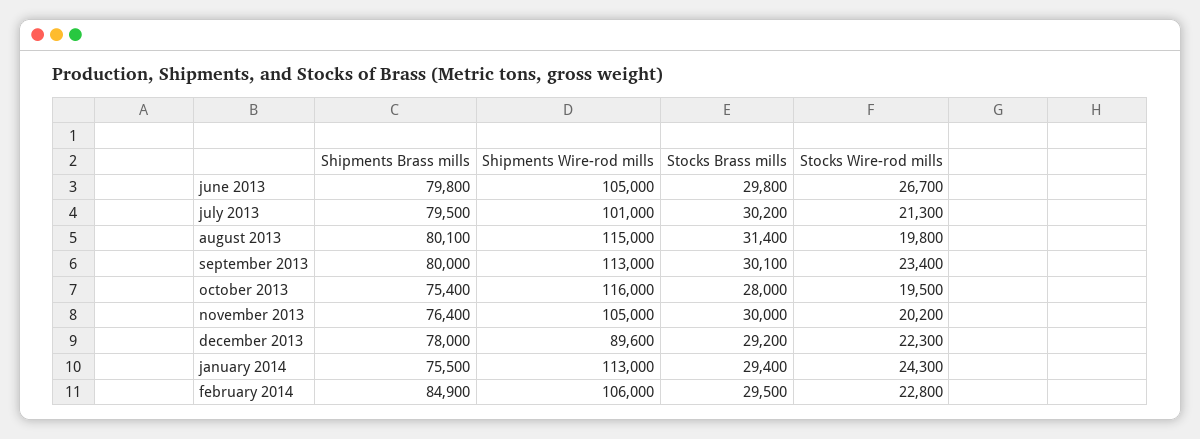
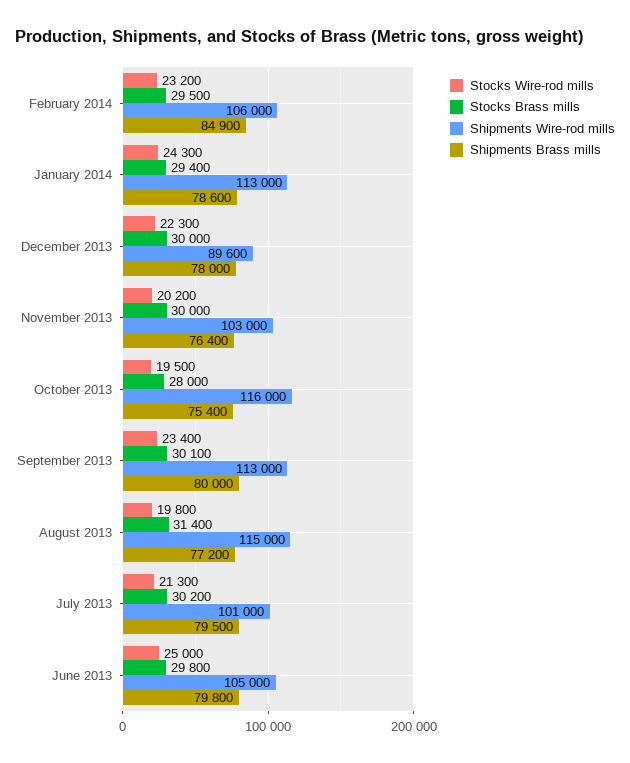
  {
    "Shipments Brass mills": {
      "june 2013": 79800,
      "july 2013": 79500,
-     "august 2013": 80100,
+     "august 2013": 77200,
      "september 2013": 80000,
      "october 2013": 75400,
      "november 2013": 76400,
      "december 2013": 78000,
-     "january 2014": 75500,
+     "january 2014": 78600,
      "february 2014": 84900
    },
    "Shipments Wire-rod mills": {
      "june 2013": 105000,
      "july 2013": 101000,
      "august 2013": 115000,
      "september 2013": 113000,
      "october 2013": 116000,
-     "november 2013": 105000,
+     "november 2013": 103000,
      "december 2013": 89600,
      "january 2014": 113000,
      "february 2014": 106000
    },
    "Stocks Brass mills": {
      "june 2013": 29800,
      "july 2013": 30200,
      "august 2013": 31400,
      "september 2013": 30100,
      "october 2013": 28000,
      "november 2013": 30000,
-     "december 2013": 29200,
+     "december 2013": 30000,
      "january 2014": 29400,
      "february 2014": 29500
    },
    "Stocks Wire-rod mills": {
-     "june 2013": 26700,
+     "june 2013": 25000,
      "july 2013": 21300,
      "august 2013": 19800,
      "september 2013": 23400,
      "october 2013": 19500,
      "november 2013": 20200,
      "december 2013": 22300,
      "january 2014": 24300,
-     "february 2014": 22800
+     "february 2014": 23200
    }
  }

